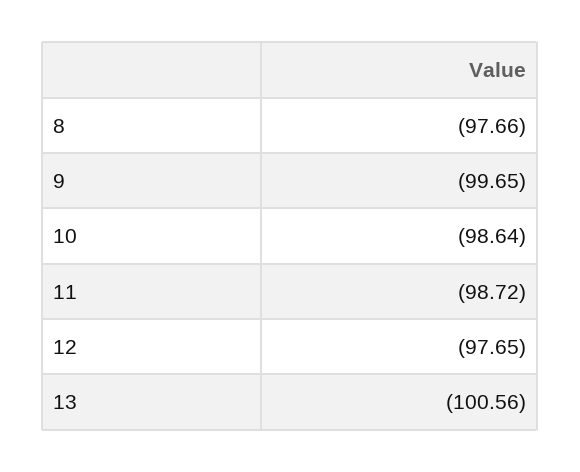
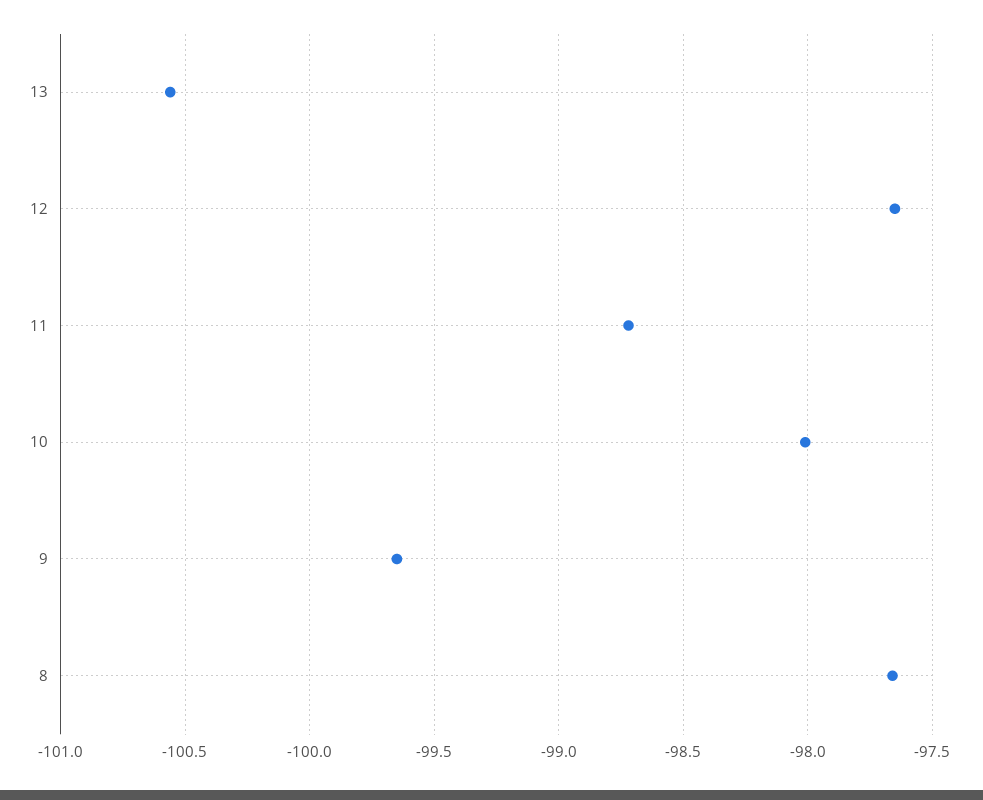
  {
    "8": -97.66,
    "9": -99.65,
-   "10": -98.64,
+   "10": -98,
    "11": -98.72,
    "12": -97.65,
    "13": -100.56
  }

